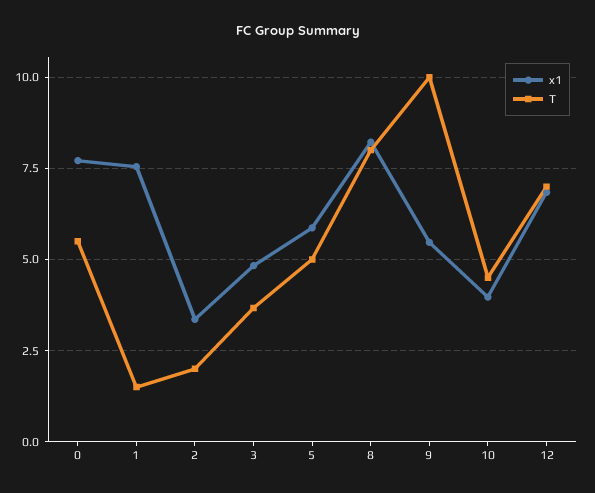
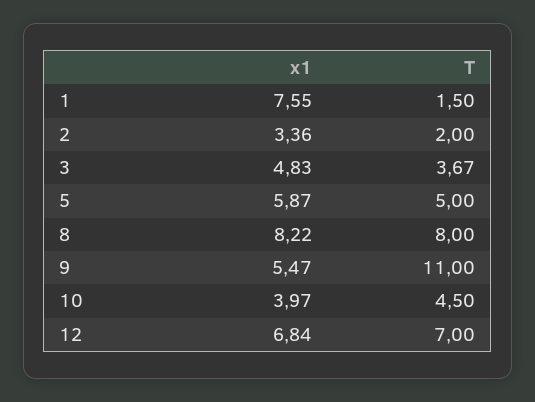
  {
    "x1": {
-     "0": 7.75,
      "1": 7.55,
      "2": 3.36,
      "3": 4.83,
      "5": 5.87,
      "8": 8.22,
      "9": 5.47,
      "10": 3.97,
      "12": 6.84
    },
    "T": {
-     "0": 5.5,
      "1": 1.5,
      "2": 2,
      "3": 3.67,
      "5": 5,
      "8": 8,
-     "9": 10,
+     "9": 11,
      "10": 4.5,
      "12": 7
    }
  }

